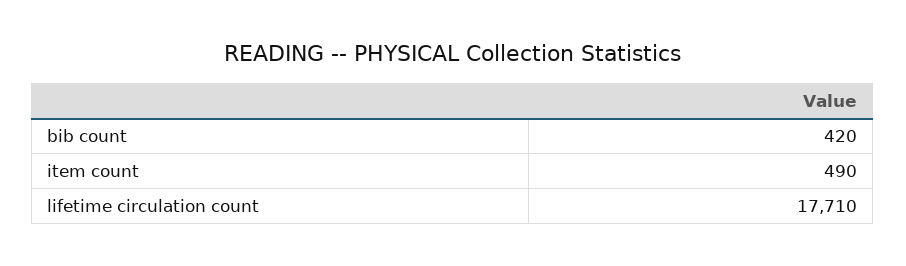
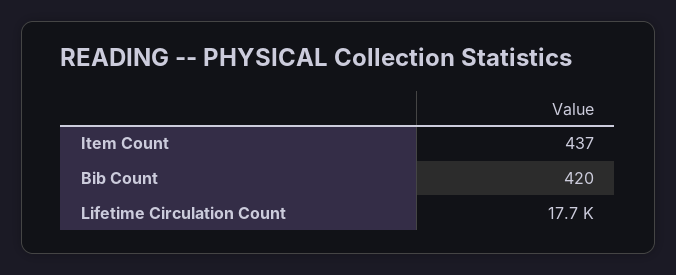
  {
    "bib count": 420,
-   "item count": 490,
+   "item count": 437,
    "lifetime circulation count": 17710
  }

